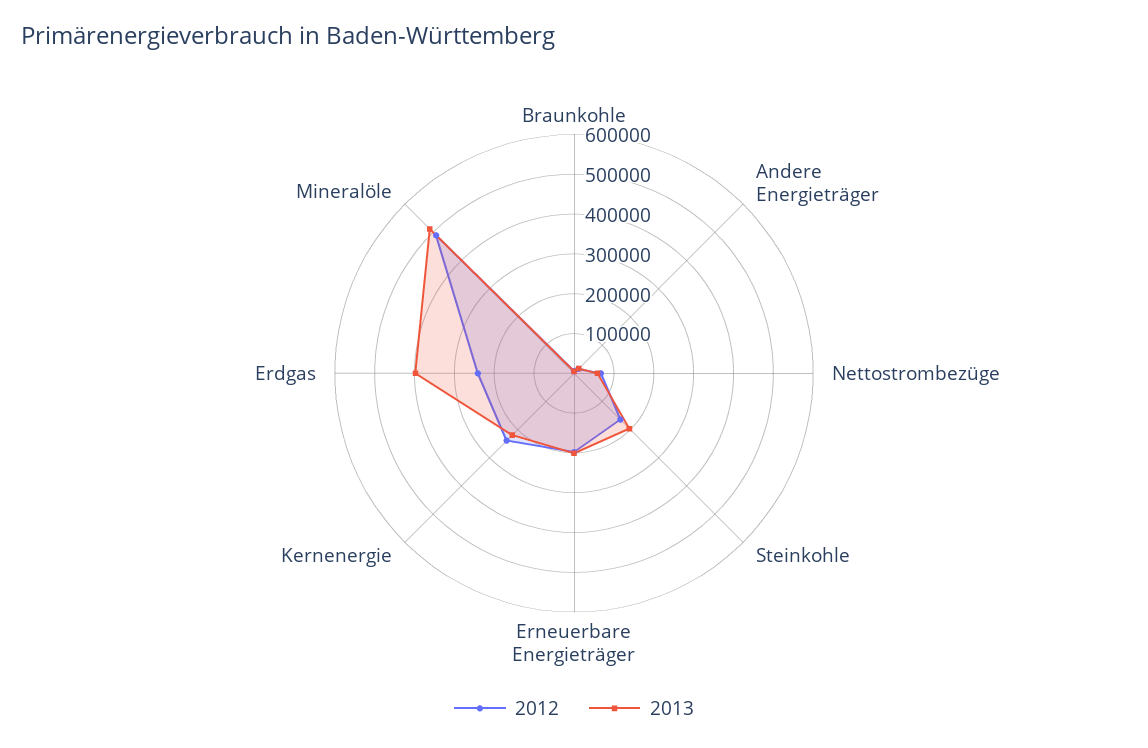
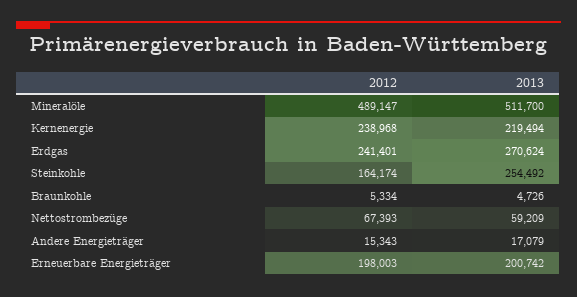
  {
    "2012": {
      "Braunkohle": 5334,
      "Andere Energieträger": 15343,
      "Nettostrombezüge": 67393,
      "Steinkohle": 164174,
      "Erneuerbare Energieträger": 198003,
      "Kernenergie": 238968,
      "Erdgas": 241401,
      "Mineralöle": 489147
    },
    "2013": {
      "Braunkohle": 4726,
      "Andere Energieträger": 17079,
      "Nettostrombezüge": 59209,
-     "Steinkohle": 200000,
+     "Steinkohle": 254492,
      "Erneuerbare Energieträger": 200742,
      "Kernenergie": 219494,
-     "Erdgas": 400000,
+     "Erdgas": 270624,
      "Mineralöle": 511700
    }
  }

